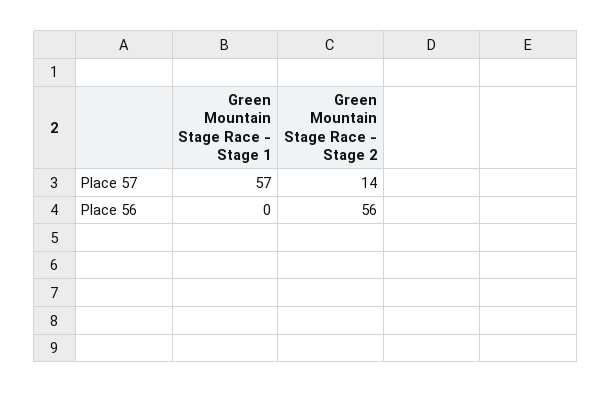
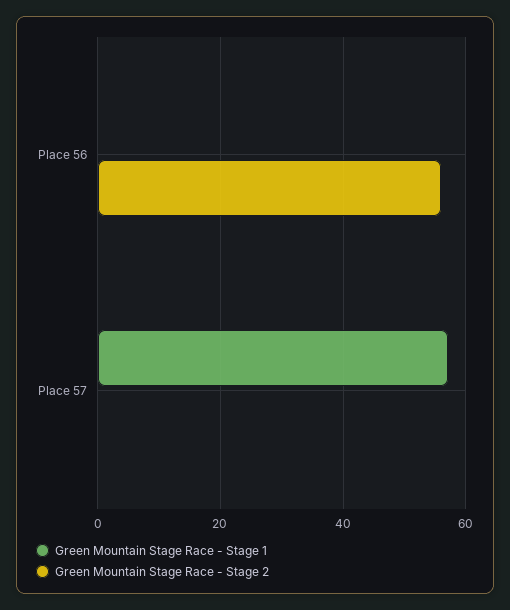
  {
    "Green Mountain Stage Race - Stage 1": {
      "Place 57": 57,
      "Place 56": 0
    },
    "Green Mountain Stage Race - Stage 2": {
-     "Place 57": 14,
+     "Place 57": 0,
      "Place 56": 56
    }
  }

